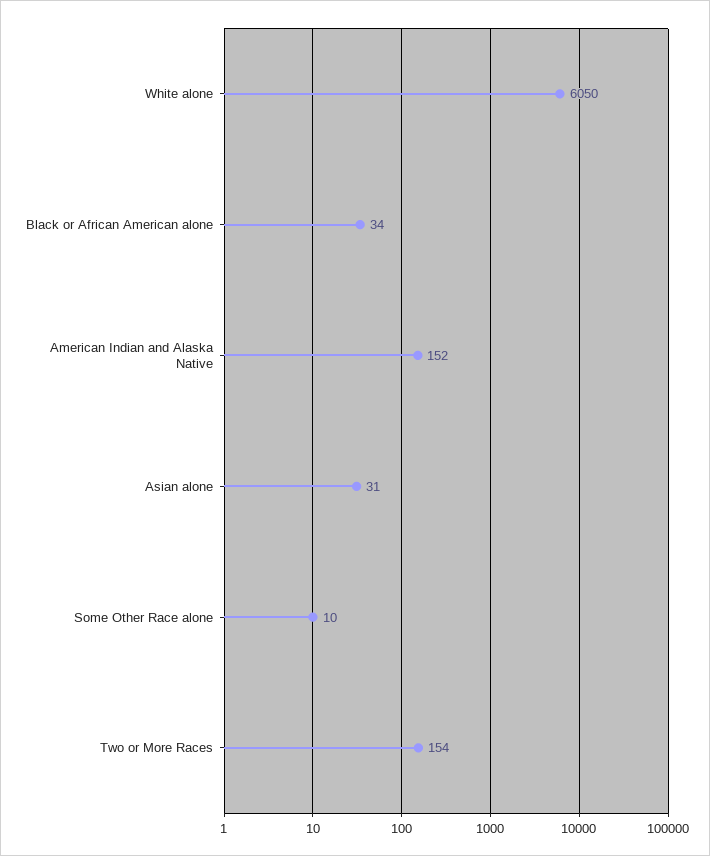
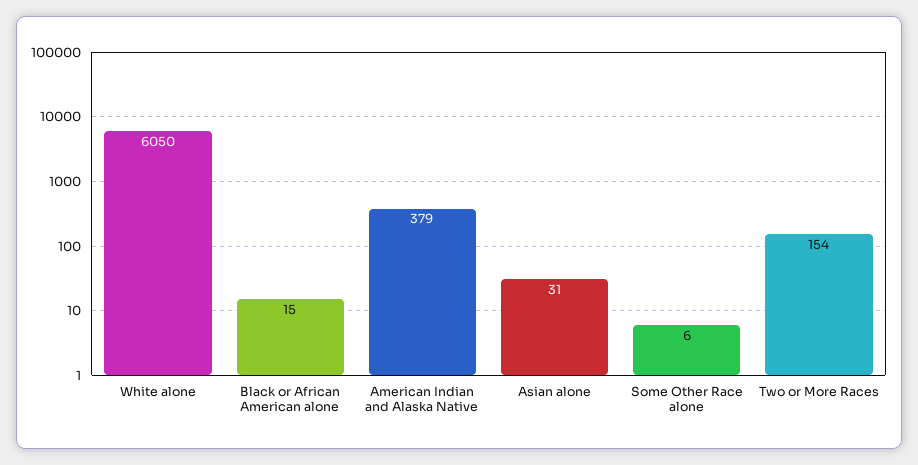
  {
    "White alone": 6050,
-   "Black or African American alone": 34,
+   "Black or African American alone": 15,
-   "American Indian and Alaska Native": 152,
+   "American Indian and Alaska Native": 379,
    "Asian alone": 31,
-   "Some Other Race alone": 10,
+   "Some Other Race alone": 6,
    "Two or More Races": 154
  }

